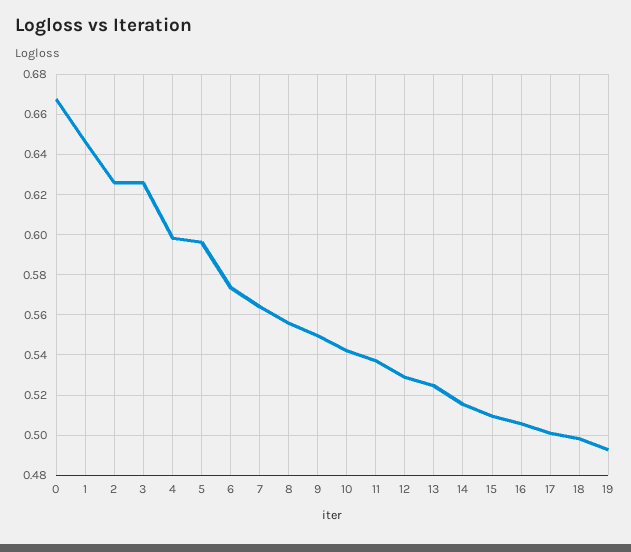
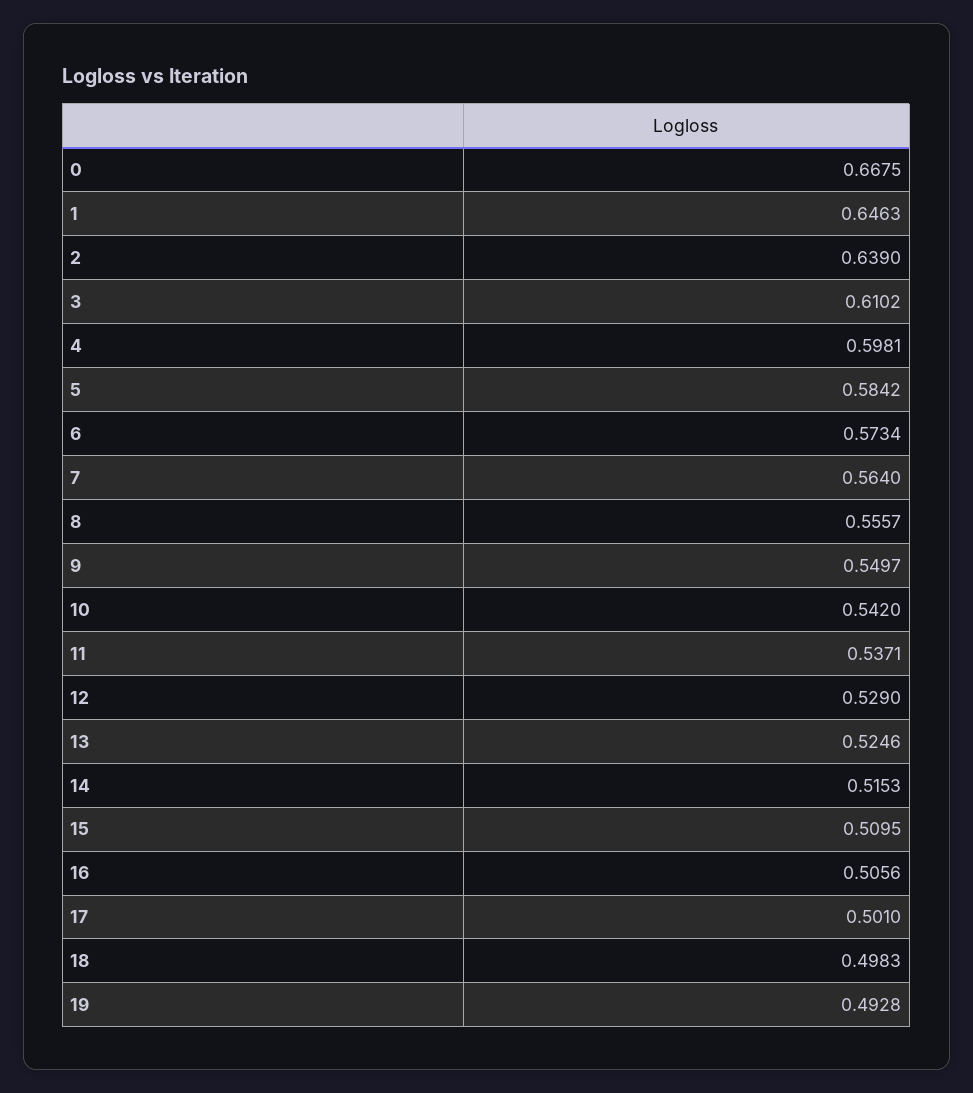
  {
    "0": 0.6675,
    "1": 0.6463,
-   "2": 0.625,
+   "2": 0.639,
-   "3": 0.625,
+   "3": 0.6102,
    "4": 0.5981,
-   "5": 0.595,
+   "5": 0.5842,
    "6": 0.5734,
    "7": 0.564,
    "8": 0.5557,
    "9": 0.5497,
    "10": 0.542,
    "11": 0.5371,
    "12": 0.529,
    "13": 0.5246,
    "14": 0.5153,
    "15": 0.5095,
    "16": 0.5056,
    "17": 0.501,
    "18": 0.4983,
    "19": 0.4928
  }

